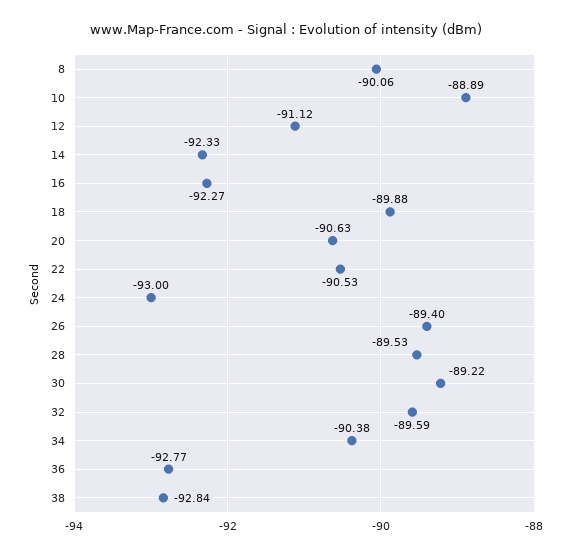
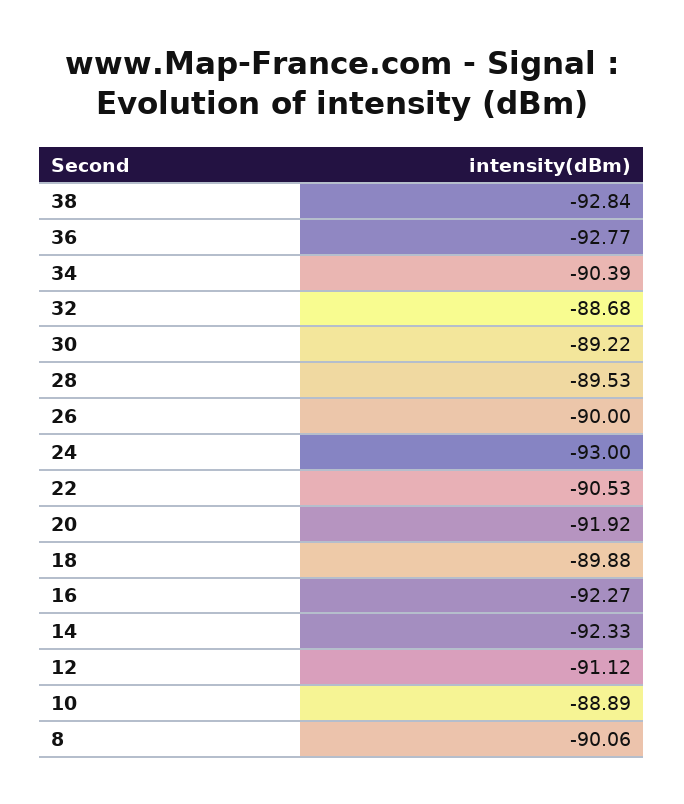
  {
    "8": -90.06,
    "10": -88.89,
    "12": -91.12,
    "14": -92.33,
    "16": -92.27,
    "18": -89.88,
-   "20": -90.63,
+   "20": -91.92,
    "22": -90.53,
    "24": -93,
-   "26": -89.4,
+   "26": -90,
    "28": -89.53,
    "30": -89.22,
-   "32": -89.59,
+   "32": -88.68,
-   "34": -90.38,
+   "34": -90.39,
    "36": -92.77,
    "38": -92.84
  }

